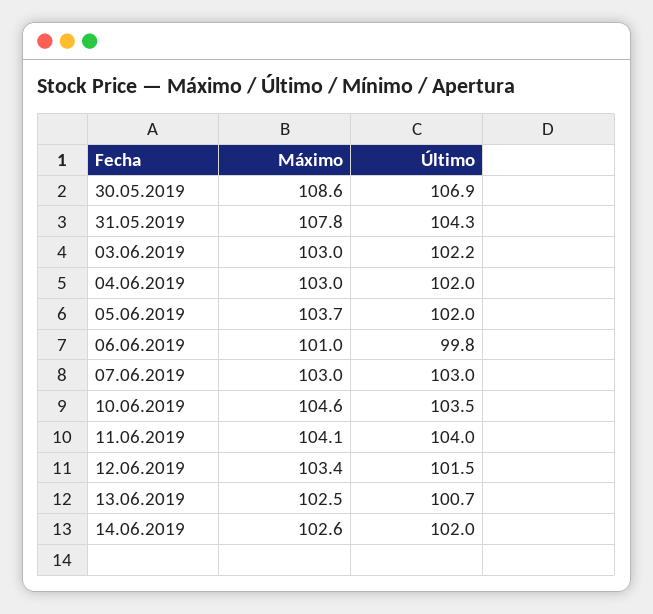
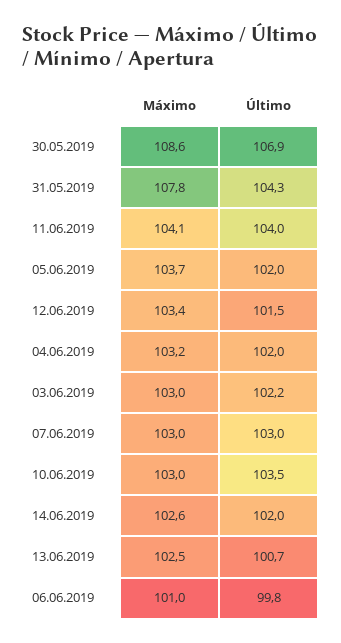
  {
    "Máximo": {
      "30.05.2019": 108.6,
      "31.05.2019": 107.8,
      "03.06.2019": 103,
-     "04.06.2019": 103,
+     "04.06.2019": 103.2,
      "05.06.2019": 103.7,
      "06.06.2019": 101,
      "07.06.2019": 103,
-     "10.06.2019": 104.6,
+     "10.06.2019": 103,
      "11.06.2019": 104.1,
      "12.06.2019": 103.4,
      "13.06.2019": 102.5,
      "14.06.2019": 102.6
    },
    "Último": {
      "30.05.2019": 106.9,
      "31.05.2019": 104.3,
      "03.06.2019": 102.2,
      "04.06.2019": 102,
      "05.06.2019": 102,
      "06.06.2019": 99.8,
      "07.06.2019": 103,
      "10.06.2019": 103.5,
      "11.06.2019": 104,
      "12.06.2019": 101.5,
      "13.06.2019": 100.7,
      "14.06.2019": 102
    }
  }

